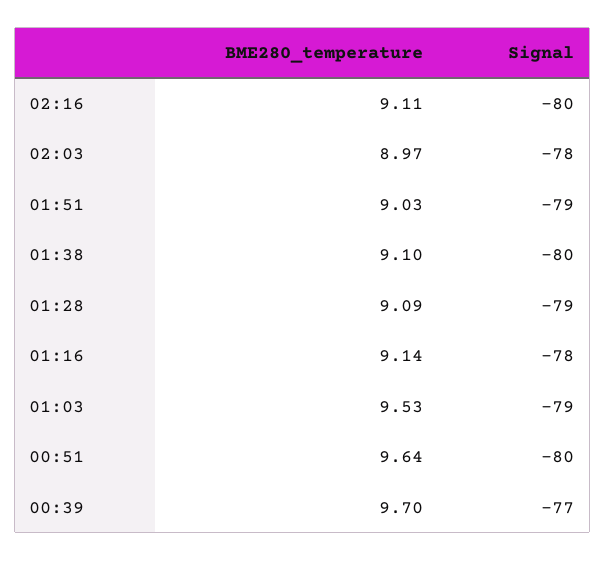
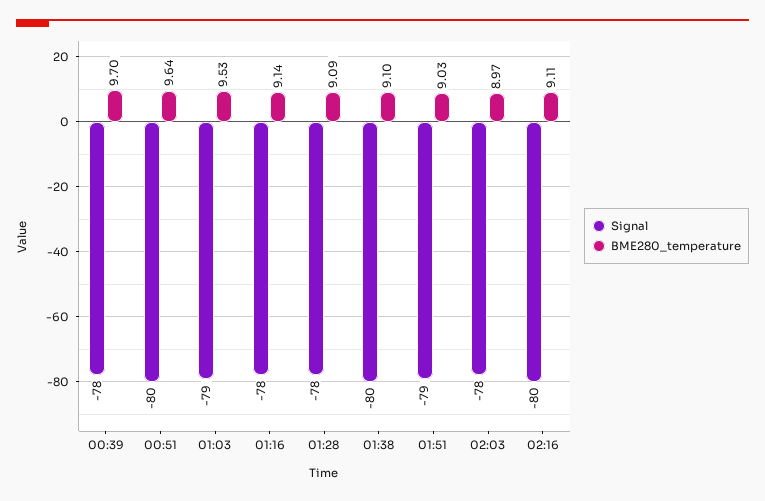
  {
    "BME280_temperature": {
      "02:16": 9.11,
      "02:03": 8.97,
      "01:51": 9.03,
      "01:38": 9.1,
      "01:28": 9.09,
      "01:16": 9.14,
      "01:03": 9.53,
      "00:51": 9.64,
      "00:39": 9.7
    },
    "Signal": {
      "02:16": -80,
      "02:03": -78,
      "01:51": -79,
      "01:38": -80,
-     "01:28": -79,
+     "01:28": -78,
      "01:16": -78,
      "01:03": -79,
      "00:51": -80,
-     "00:39": -77
+     "00:39": -78
    }
  }

